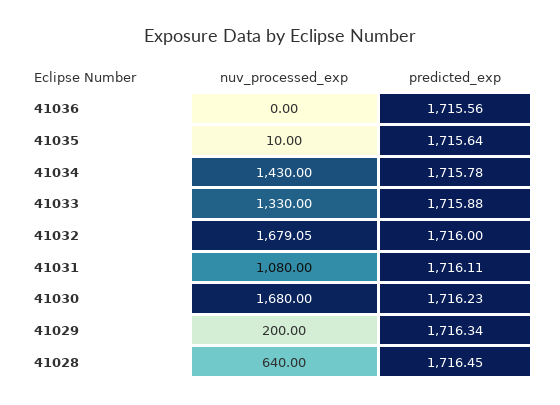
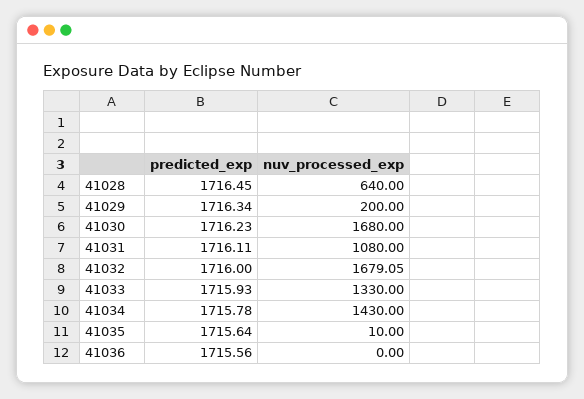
  {
    "nuv_processed_exp": {
      "41036": 0,
      "41035": 10,
      "41034": 1430,
      "41033": 1330,
      "41032": 1679.05,
      "41031": 1080,
      "41030": 1680,
      "41029": 200,
      "41028": 640
    },
    "predicted_exp": {
      "41036": 1715.56,
      "41035": 1715.64,
      "41034": 1715.78,
-     "41033": 1715.88,
+     "41033": 1715.93,
      "41032": 1716,
      "41031": 1716.11,
      "41030": 1716.23,
      "41029": 1716.34,
      "41028": 1716.45
    }
  }

